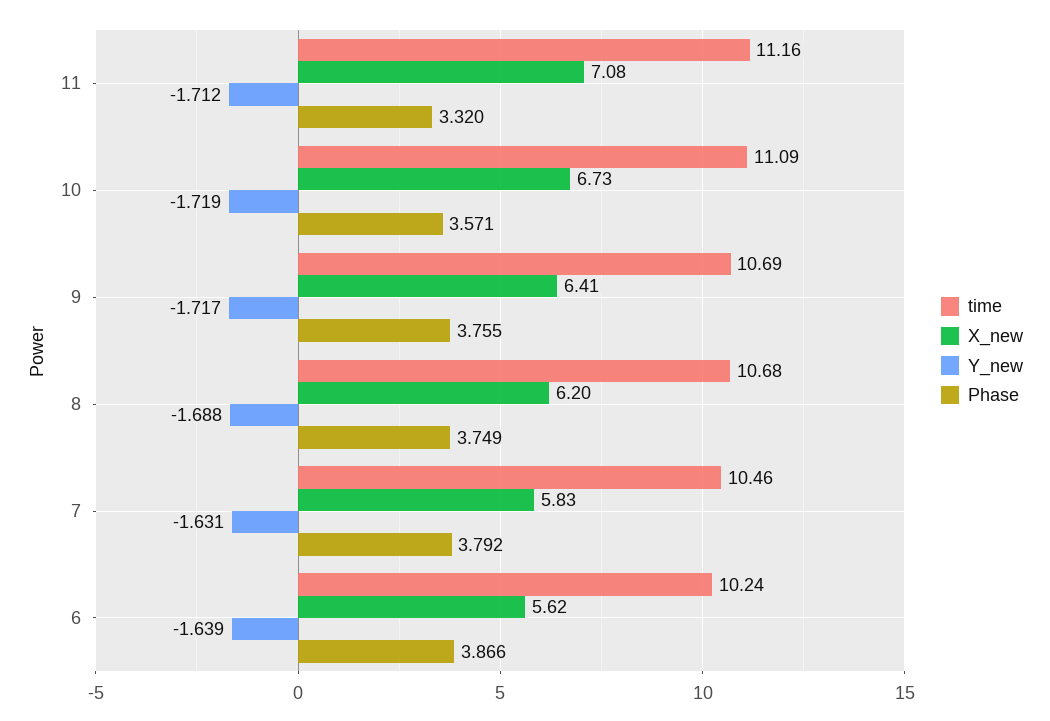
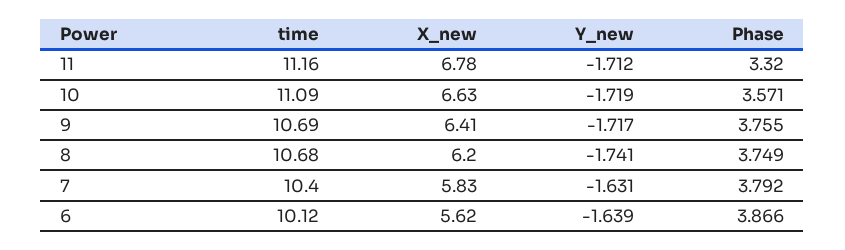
  {
    "time": {
      "11": 11.16,
      "10": 11.09,
      "9": 10.69,
      "8": 10.68,
-     "7": 10.46,
+     "7": 10.4,
-     "6": 10.24
+     "6": 10.12
    },
    "X_new": {
-     "11": 7.08,
+     "11": 6.78,
-     "10": 6.73,
+     "10": 6.63,
      "9": 6.41,
      "8": 6.2,
      "7": 5.83,
      "6": 5.62
    },
    "Y_new": {
      "11": -1.712,
      "10": -1.719,
      "9": -1.717,
-     "8": -1.688,
+     "8": -1.741,
      "7": -1.631,
      "6": -1.639
    },
    "Phase": {
      "11": 3.32,
      "10": 3.571,
      "9": 3.755,
      "8": 3.749,
      "7": 3.792,
      "6": 3.866
    }
  }

